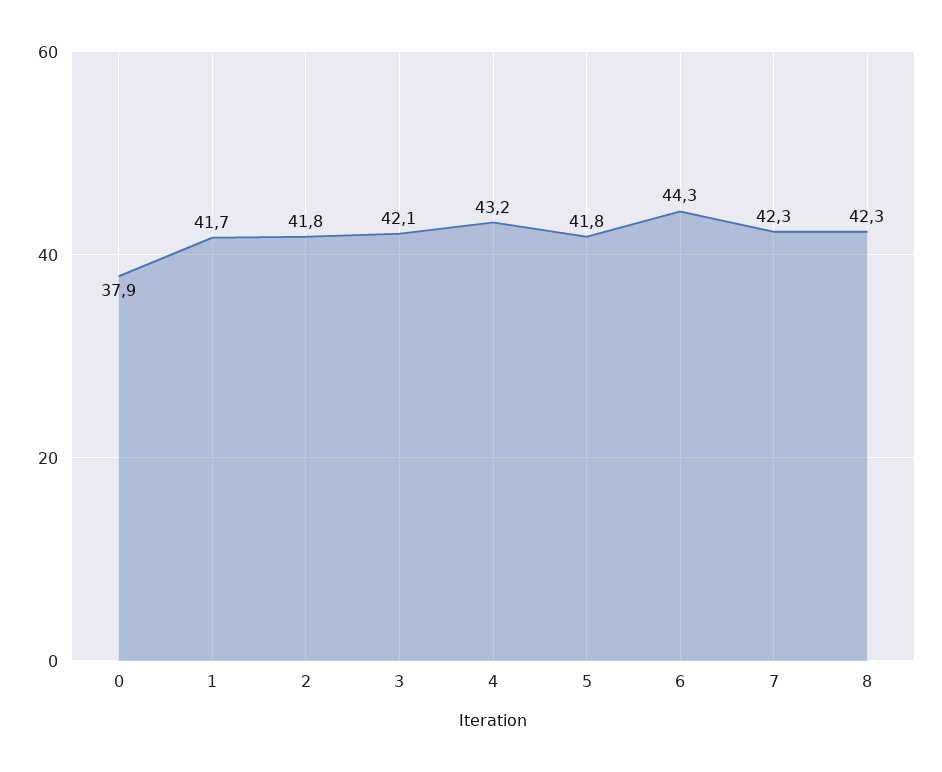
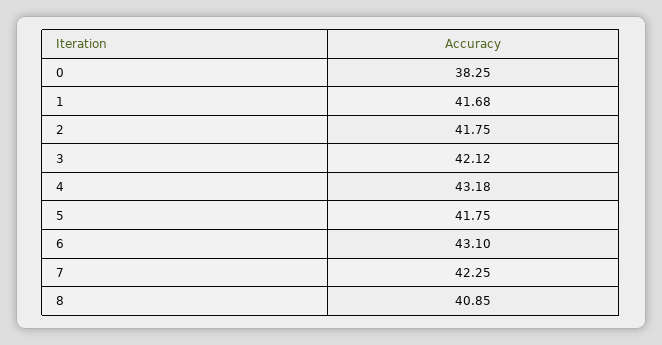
  {
-   "0": 37.9,
+   "0": 38.25,
    "1": 41.68,
    "2": 41.75,
    "3": 42.12,
    "4": 43.18,
    "5": 41.75,
-   "6": 44.3,
+   "6": 43.1,
    "7": 42.25,
-   "8": 42.3
+   "8": 40.85
  }

